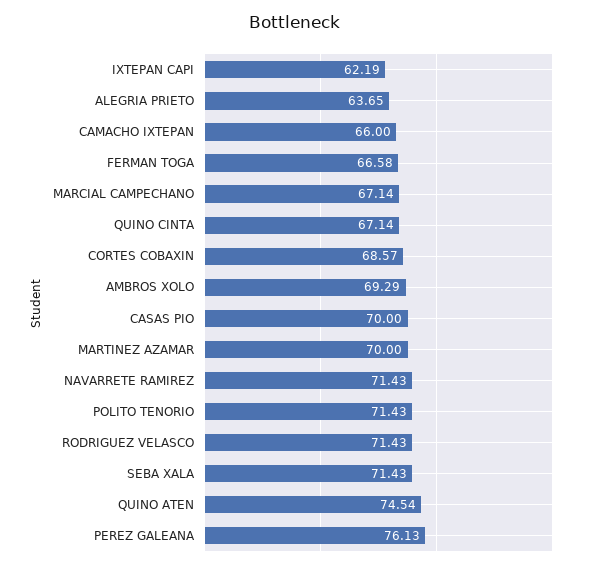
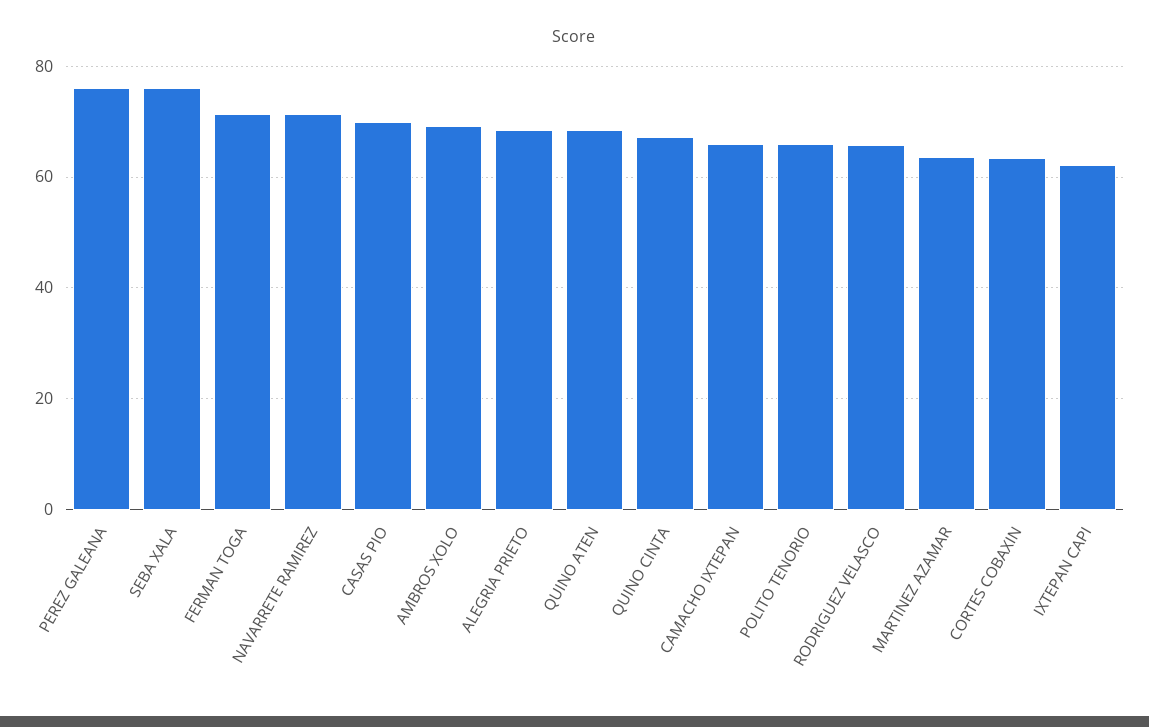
  {
    "IXTEPAN CAPI": 62.19,
-   "ALEGRIA PRIETO": 63.65,
+   "ALEGRIA PRIETO": 68,
    "CAMACHO IXTEPAN": 66,
-   "FERMAN TOGA": 66.58,
+   "FERMAN TOGA": 72,
-   "MARCIAL CAMPECHANO": 67.14,
    "QUINO CINTA": 67.14,
-   "CORTES COBAXIN": 68.57,
+   "CORTES COBAXIN": 64,
    "AMBROS XOLO": 69.29,
    "CASAS PIO": 70,
-   "MARTINEZ AZAMAR": 70,
+   "MARTINEZ AZAMAR": 64,
    "NAVARRETE RAMIREZ": 71.43,
-   "POLITO TENORIO": 71.43,
+   "POLITO TENORIO": 66,
-   "RODRIGUEZ VELASCO": 71.43,
+   "RODRIGUEZ VELASCO": 66,
-   "SEBA XALA": 71.43,
+   "SEBA XALA": 76,
-   "QUINO ATEN": 74.54,
+   "QUINO ATEN": 68,
    "PEREZ GALEANA": 76.13
  }

